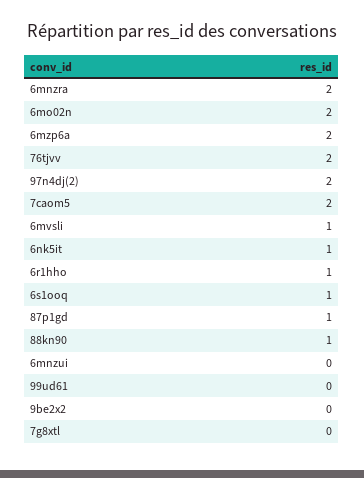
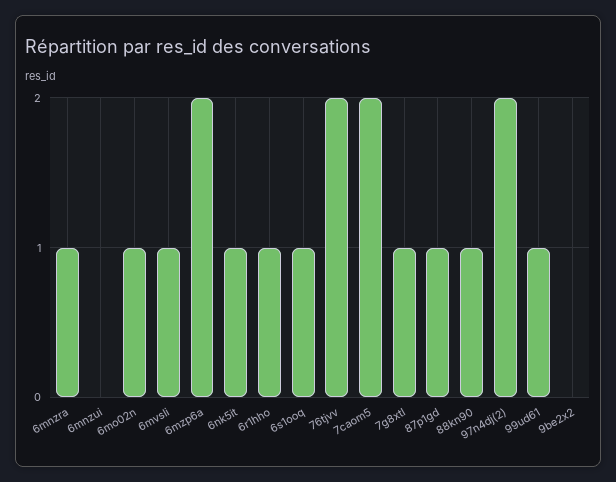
  {
-   "6mnzra": 2,
+   "6mnzra": 1,
-   "6mo02n": 2,
+   "6mo02n": 1,
    "6mzp6a": 2,
    "76tjvv": 2,
    "97n4dj(2)": 2,
    "7caom5": 2,
    "6mvsli": 1,
    "6nk5it": 1,
    "6r1hho": 1,
    "6s1ooq": 1,
    "87p1gd": 1,
    "88kn90": 1,
    "6mnzui": 0,
-   "99ud61": 0,
+   "99ud61": 1,
    "9be2x2": 0,
-   "7g8xtl": 0
+   "7g8xtl": 1
  }

